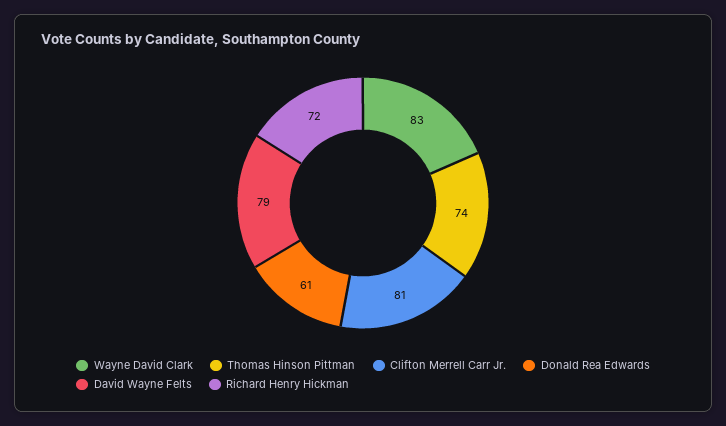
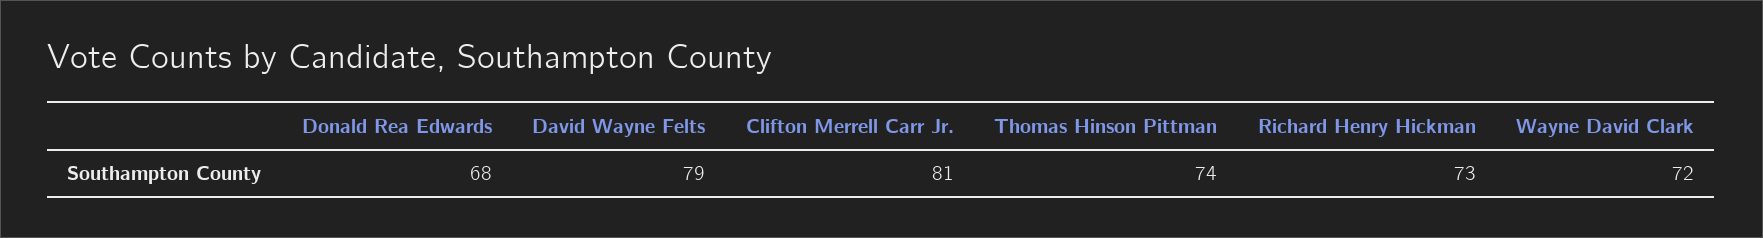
  {
-   "Wayne David Clark": 83,
+   "Wayne David Clark": 72,
    "Thomas Hinson Pittman": 74,
    "Clifton Merrell Carr Jr.": 81,
-   "Donald Rea Edwards": 61,
+   "Donald Rea Edwards": 68,
    "David Wayne Felts": 79,
-   "Richard Henry Hickman": 72
+   "Richard Henry Hickman": 73
  }

